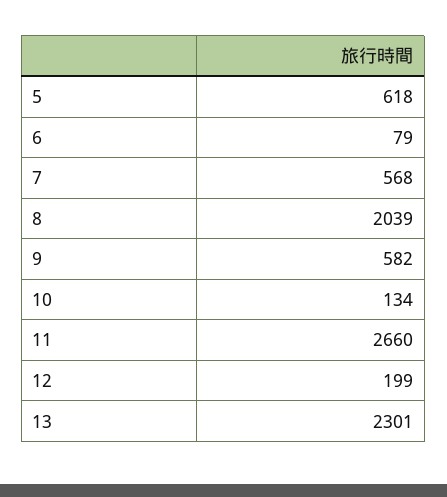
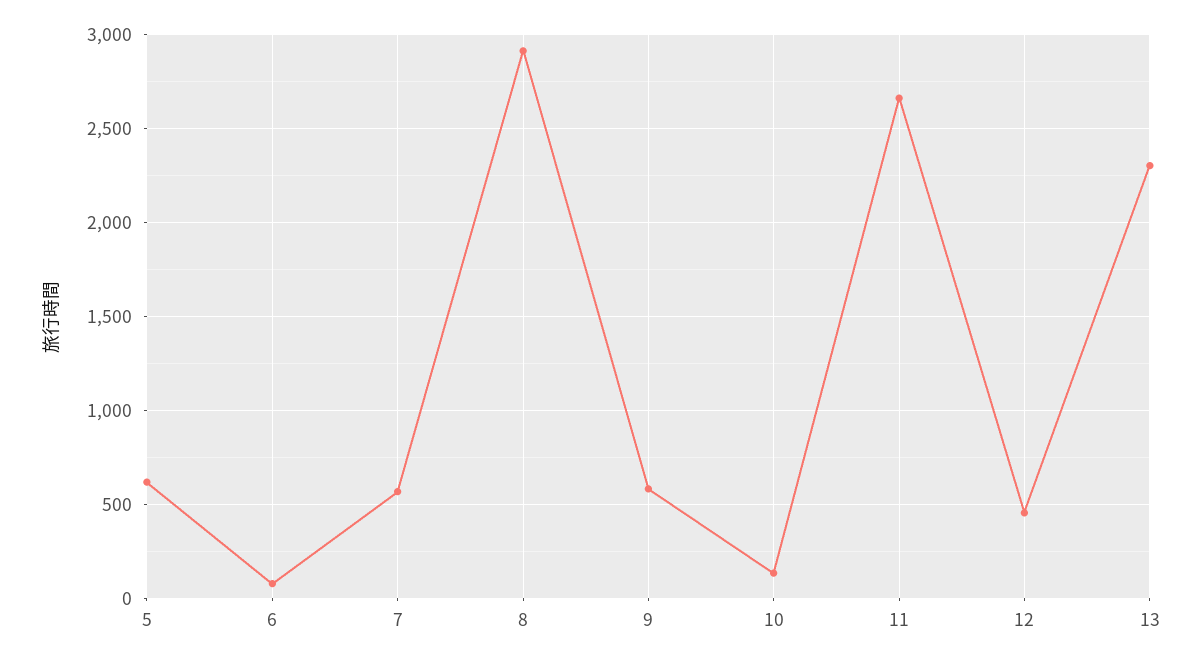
  {
    "5": 618,
    "6": 79,
    "7": 568,
-   "8": 2039,
+   "8": 2900,
    "9": 582,
    "10": 134,
    "11": 2660,
-   "12": 199,
+   "12": 450,
    "13": 2301
  }

